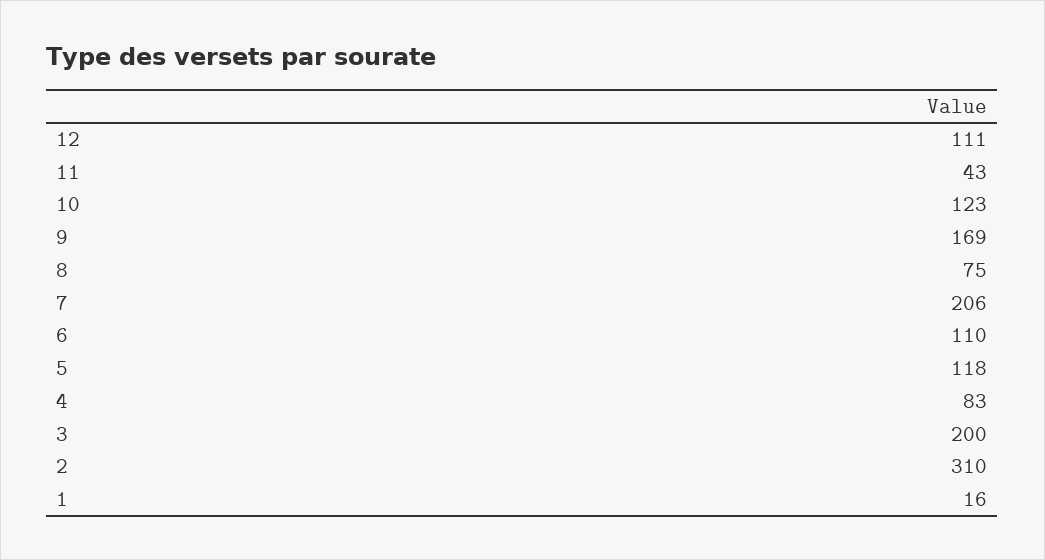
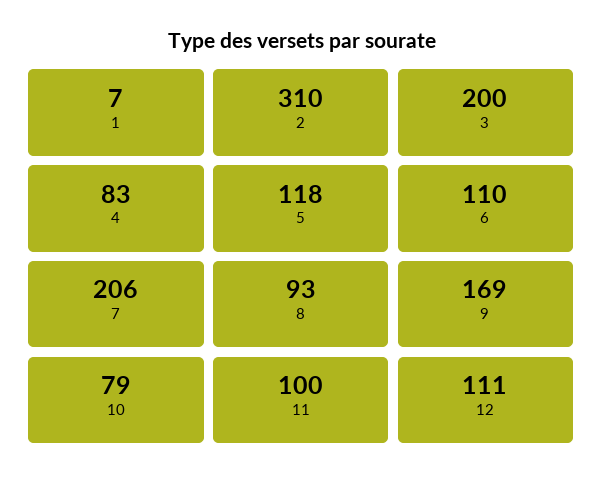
  {
    "12": 111,
-   "11": 43,
+   "11": 100,
-   "10": 123,
+   "10": 79,
    "9": 169,
-   "8": 75,
+   "8": 93,
    "7": 206,
    "6": 110,
    "5": 118,
    "4": 83,
    "3": 200,
    "2": 310,
-   "1": 16
+   "1": 7
  }

